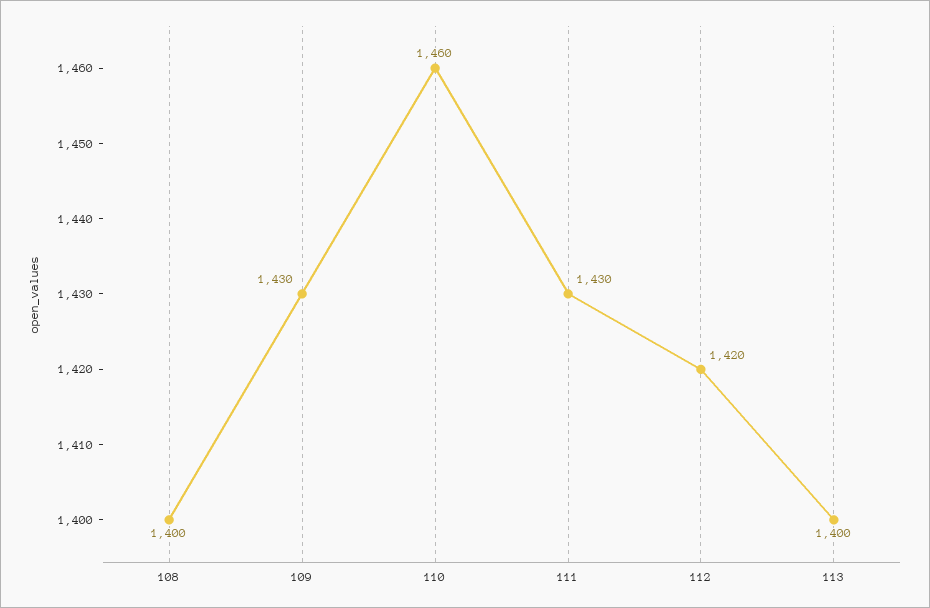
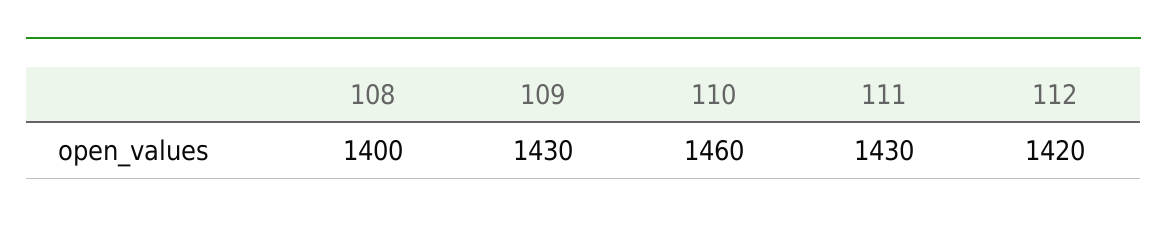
  {
    "108": 1400,
    "109": 1430,
    "110": 1460,
    "111": 1430,
-   "112": 1420,
+   "112": 1420
-   "113": 1400
  }

